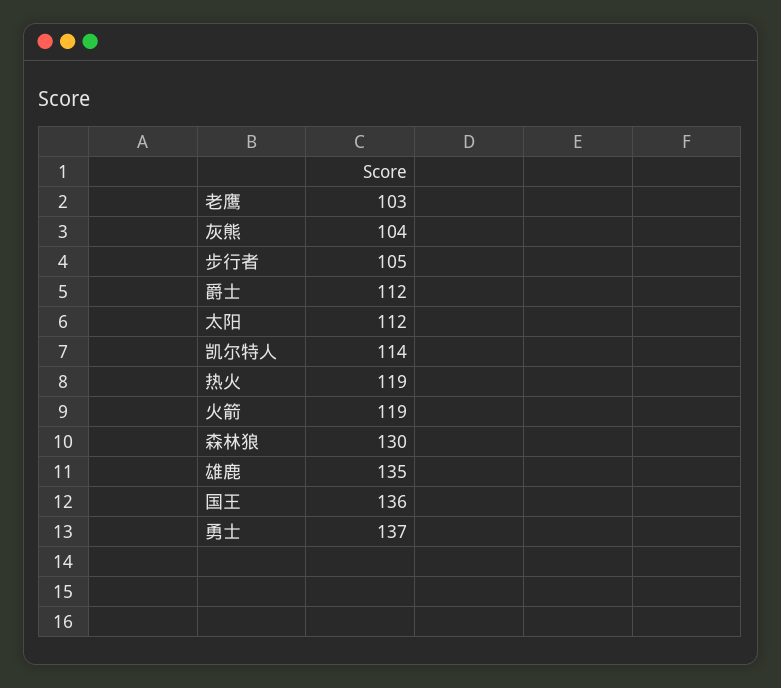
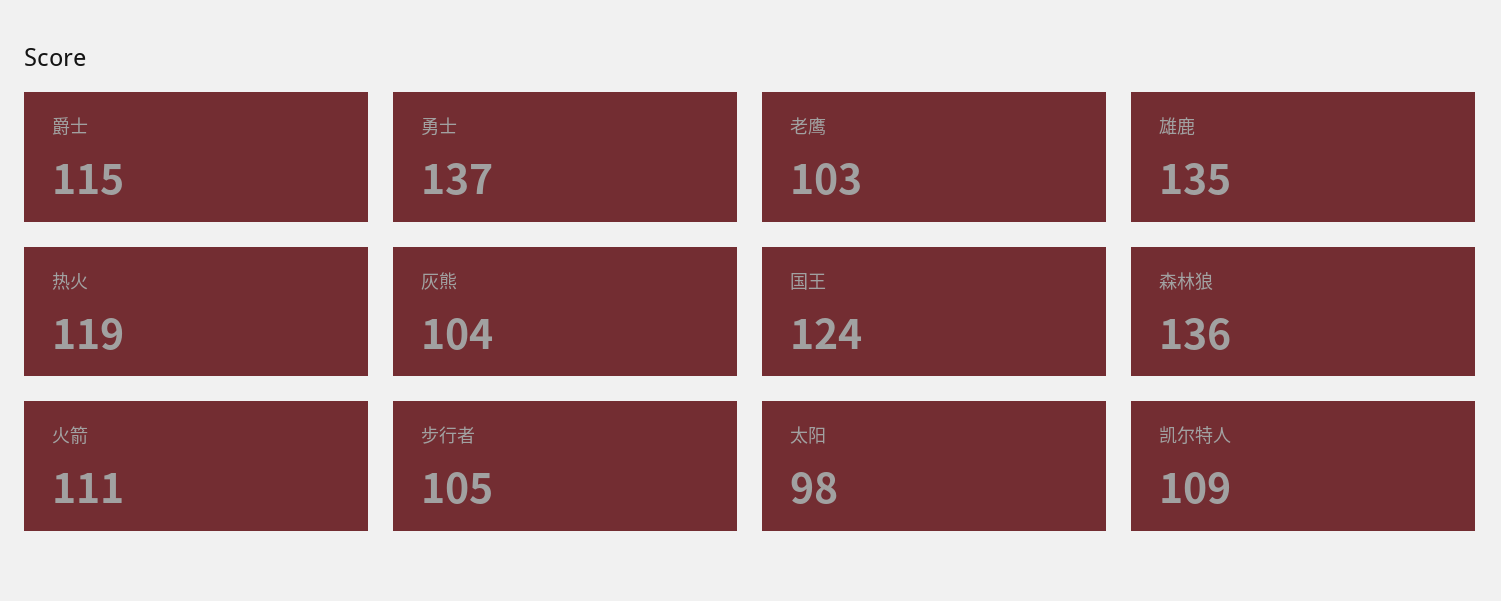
  {
    "老鹰": 103,
    "灰熊": 104,
    "步行者": 105,
-   "爵士": 112,
+   "爵士": 115,
-   "太阳": 112,
+   "太阳": 98,
-   "凯尔特人": 114,
+   "凯尔特人": 109,
    "热火": 119,
-   "火箭": 119,
+   "火箭": 111,
-   "森林狼": 130,
+   "森林狼": 136,
    "雄鹿": 135,
-   "国王": 136,
+   "国王": 124,
    "勇士": 137
  }

